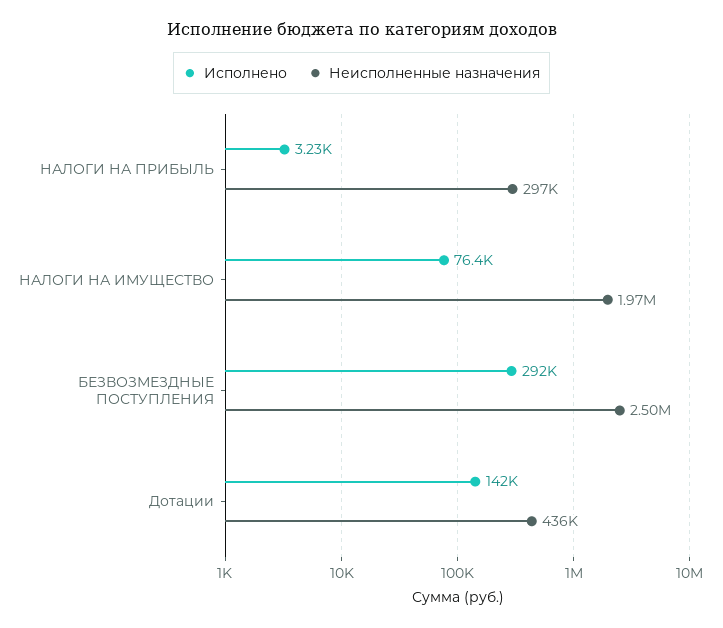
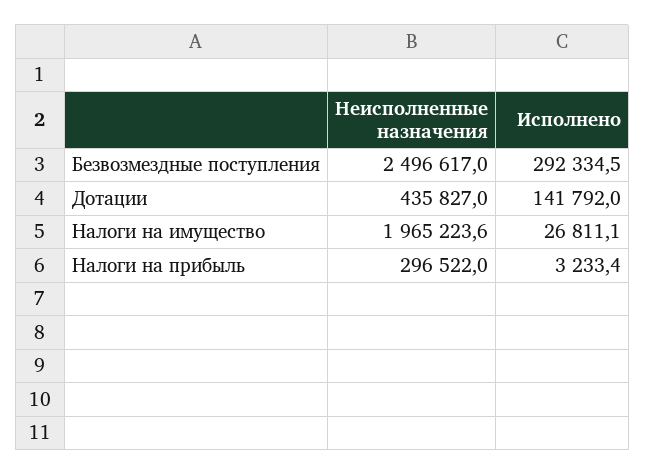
  {
    "Исполнено": {
      "НАЛОГИ НА ПРИБЫЛЬ": 3233.4,
-     "НАЛОГИ НА ИМУЩЕСТВО": 76400,
+     "НАЛОГИ НА ИМУЩЕСТВО": 26811.1,
      "БЕЗВОЗМЕЗДНЫЕ ПОСТУПЛЕНИЯ": 292334.5,
      "Дотации": 141792
    },
    "Неисполненные назначения": {
      "НАЛОГИ НА ПРИБЫЛЬ": 296522,
      "НАЛОГИ НА ИМУЩЕСТВО": 1965223.6,
      "БЕЗВОЗМЕЗДНЫЕ ПОСТУПЛЕНИЯ": 2496617,
      "Дотации": 435827
    }
  }

